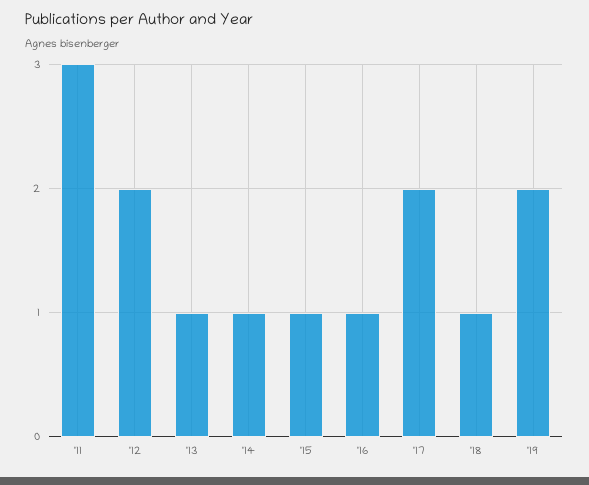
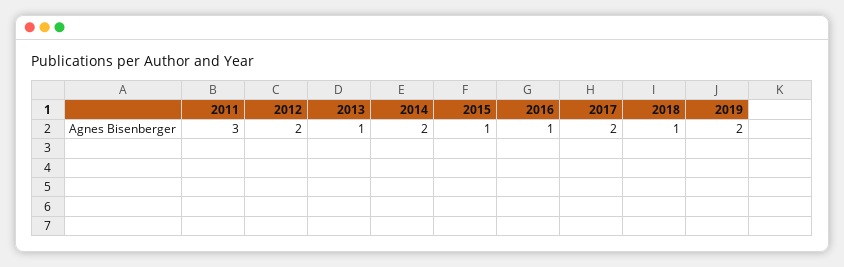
  {
    "'11": 3,
    "'12": 2,
    "'13": 1,
-   "'14": 1,
+   "'14": 2,
    "'15": 1,
    "'16": 1,
    "'17": 2,
    "'18": 1,
    "'19": 2
  }

